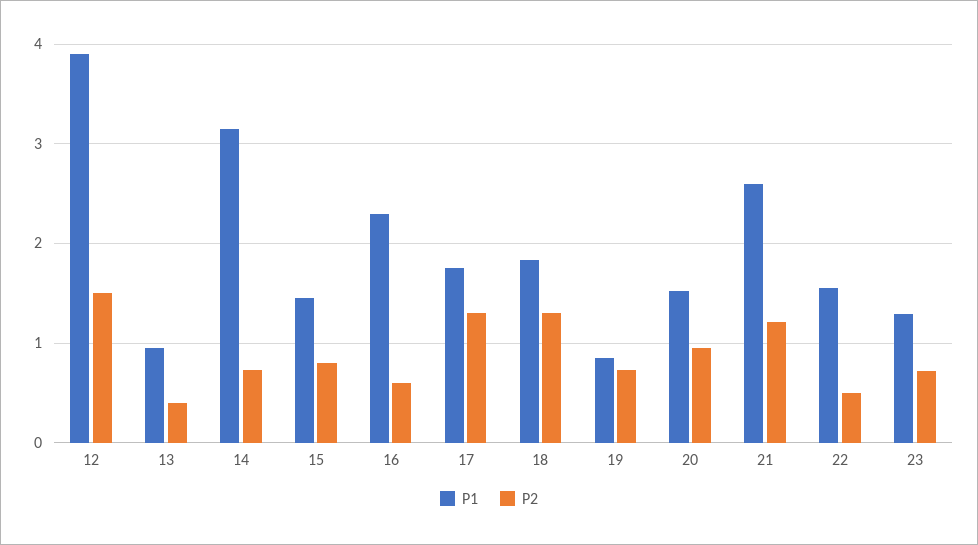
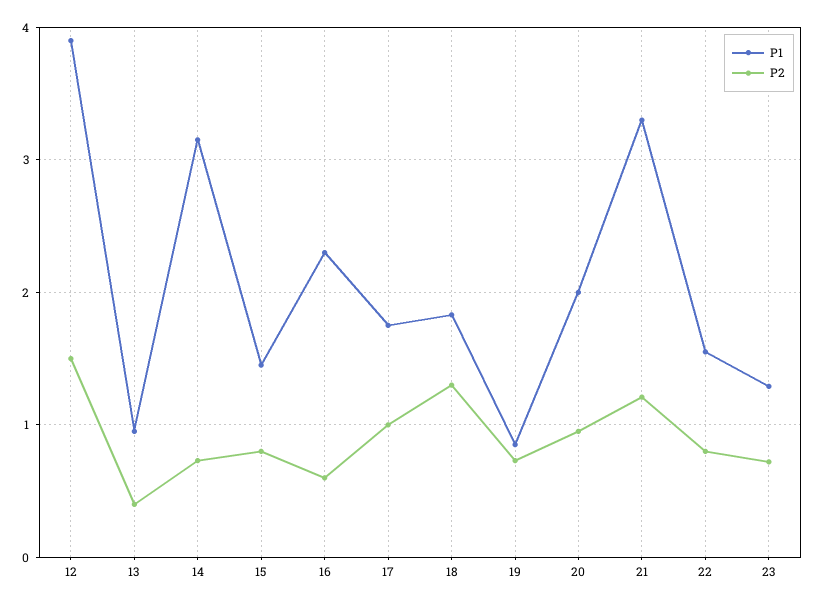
  {
    "P1": {
      "12": 3.9,
      "13": 1,
      "14": 3.2,
      "15": 1.5,
      "16": 2.3,
      "17": 1.8,
      "18": 1.8,
      "19": 0.9,
-     "20": 1.5,
+     "20": 2,
-     "21": 2.6,
+     "21": 3.3,
      "22": 1.6,
      "23": 1.3
    },
    "P2": {
      "12": 1.5,
      "13": 0.4,
      "14": 0.7,
      "15": 0.8,
      "16": 0.6,
-     "17": 1.3,
+     "17": 1,
      "18": 1.3,
      "19": 0.7,
      "20": 1,
      "21": 1.2,
-     "22": 0.5,
+     "22": 0.8,
      "23": 0.7
    }
  }

